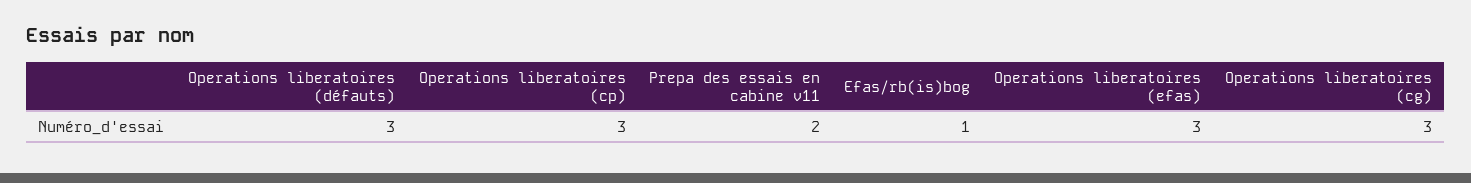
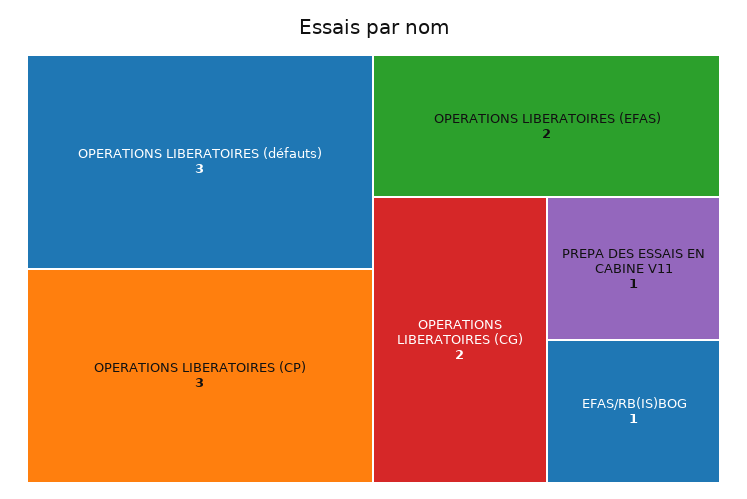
  {
    "Operations liberatoires (défauts)": 3,
    "Operations liberatoires (cp)": 3,
-   "Prepa des essais en cabine v11": 2,
+   "Prepa des essais en cabine v11": 1,
    "Efas/rb(is)bog": 1,
-   "Operations liberatoires (efas)": 3,
+   "Operations liberatoires (efas)": 2,
-   "Operations liberatoires (cg)": 3
+   "Operations liberatoires (cg)": 2
  }

